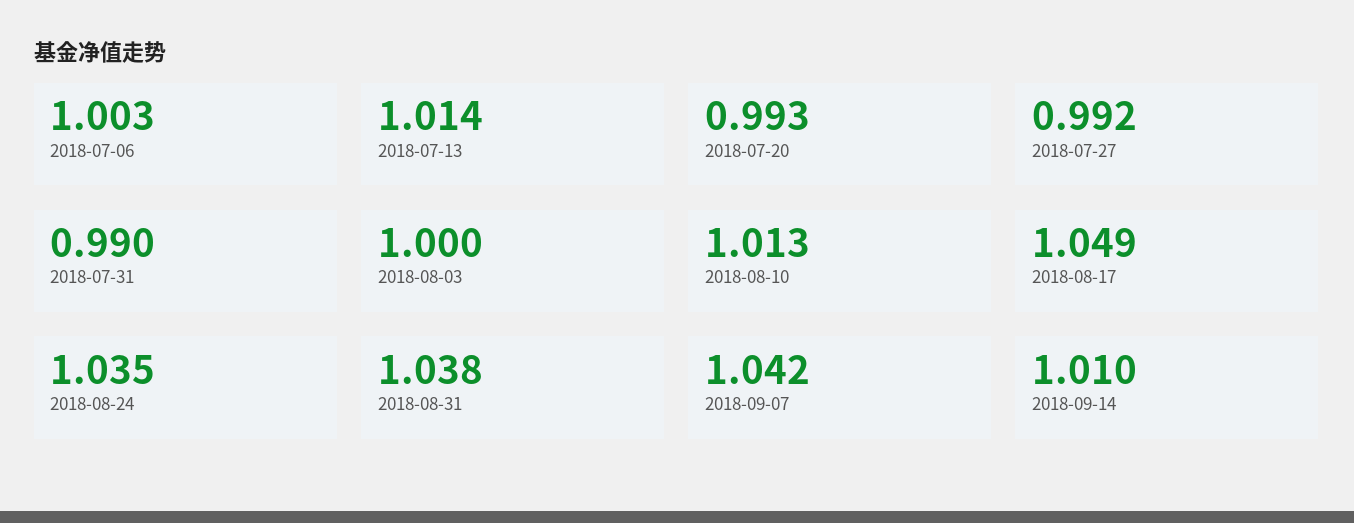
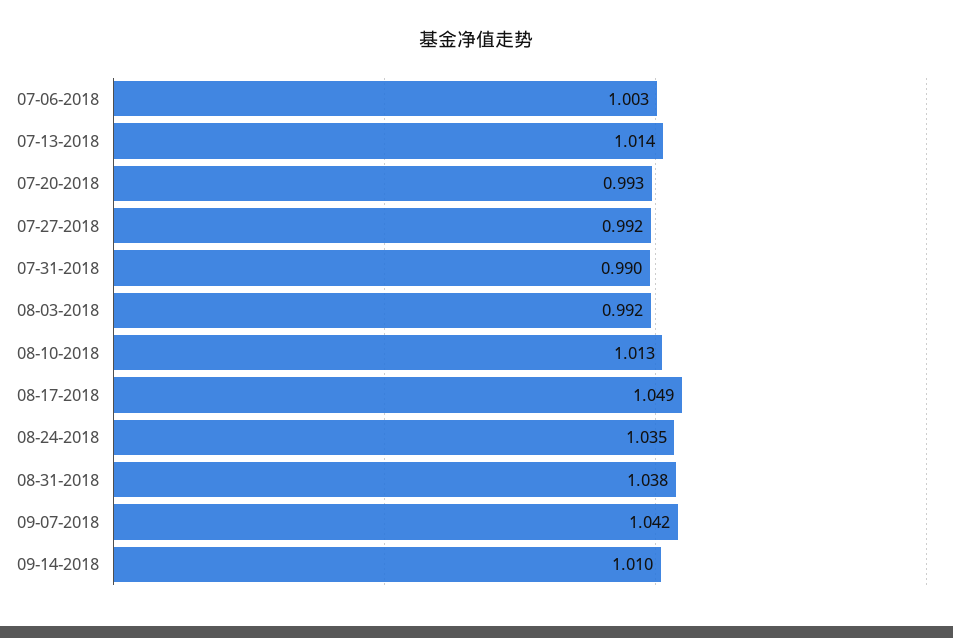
  {
    "2018-07-06": 1.003,
    "2018-07-13": 1.014,
    "2018-07-20": 0.993,
    "2018-07-27": 0.992,
    "2018-07-31": 0.99,
-   "2018-08-03": 1,
+   "2018-08-03": 0.992,
    "2018-08-10": 1.013,
    "2018-08-17": 1.049,
    "2018-08-24": 1.035,
    "2018-08-31": 1.038,
    "2018-09-07": 1.042,
    "2018-09-14": 1.01
  }

